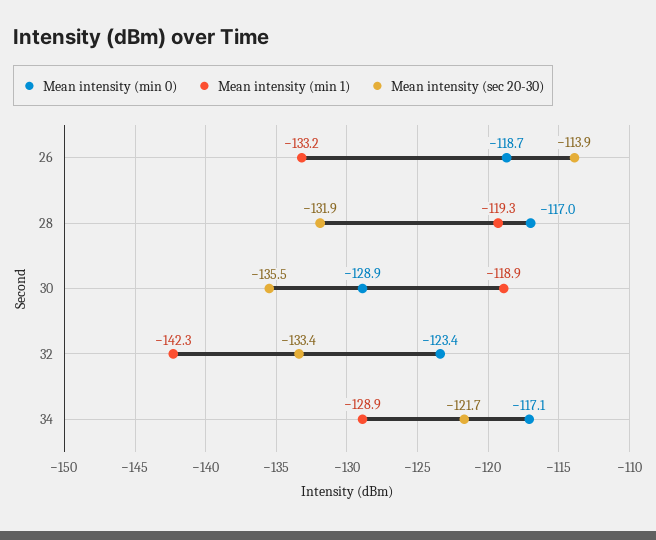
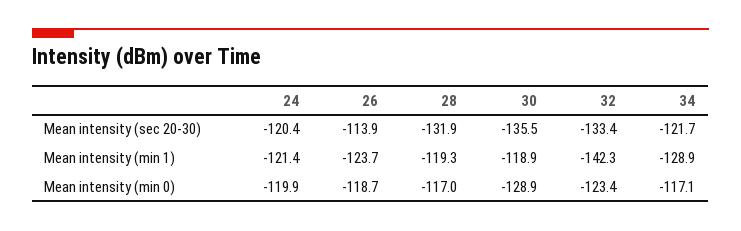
  {
    "Mean intensity (min 0)": {
      "26": -118.7,
      "28": -117,
      "30": -128.9,
      "32": -123.4,
-     "34": -117.1
+     "34": -117.1,
+     "24": -119.9
    },
    "Mean intensity (min 1)": {
-     "26": -133.2,
+     "26": -123.7,
      "28": -119.3,
      "30": -118.9,
      "32": -142.3,
-     "34": -128.9
+     "34": -128.9,
+     "24": -121.4
    },
    "Mean intensity (sec 20-30)": {
      "26": -113.9,
      "28": -131.9,
      "30": -135.5,
      "32": -133.4,
-     "34": -121.7
+     "34": -121.7,
+     "24": -120.4
    }
  }

